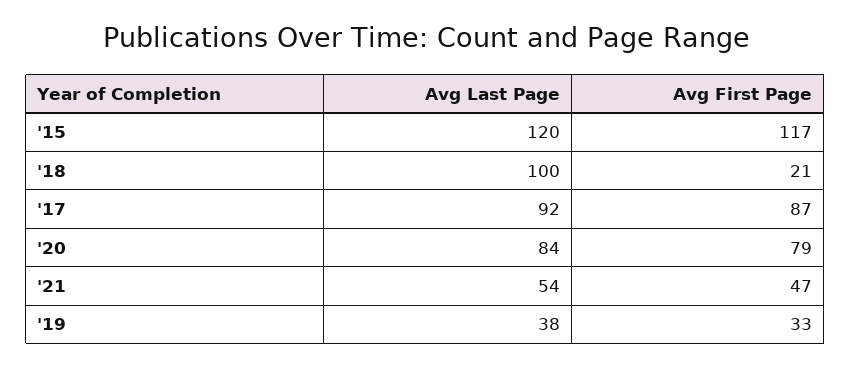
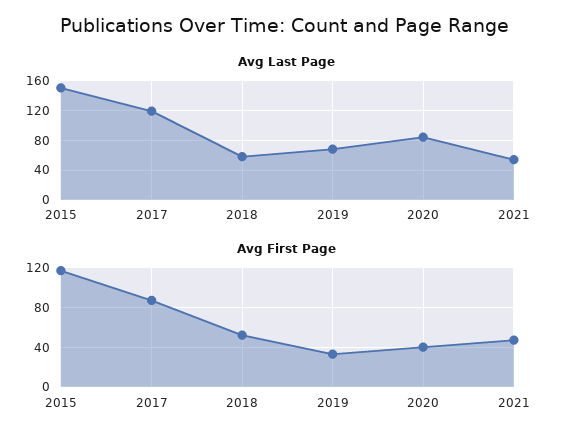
  {
    "Avg Last Page": {
-     "'15": 120,
+     "'15": 150,
-     "'18": 100,
+     "'18": 60,
-     "'17": 92,
+     "'17": 120,
      "'20": 84,
      "'21": 54,
-     "'19": 38
+     "'19": 70
    },
    "Avg First Page": {
      "'15": 117,
-     "'18": 21,
+     "'18": 50,
      "'17": 87,
-     "'20": 79,
+     "'20": 40,
      "'21": 47,
      "'19": 33
    }
  }

